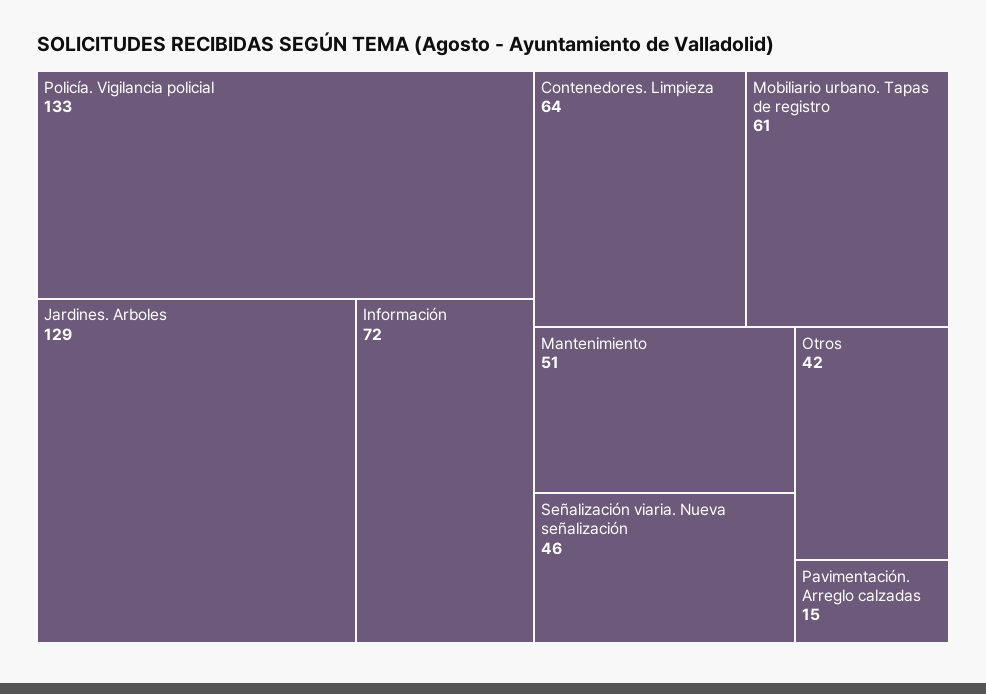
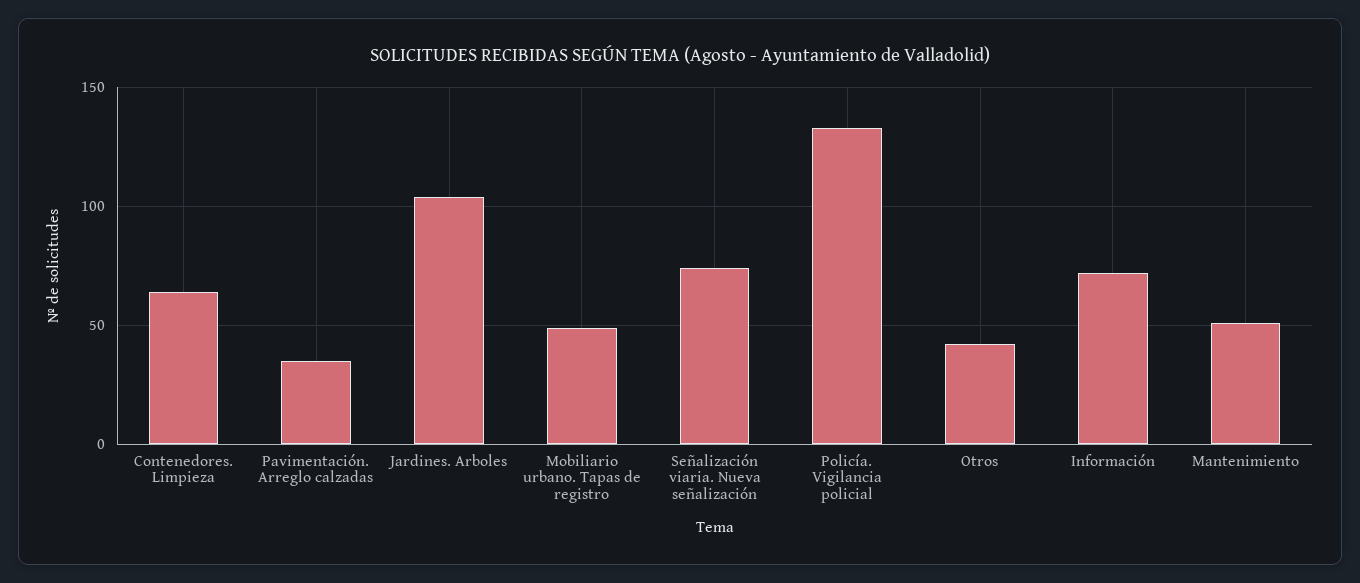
  {
    "Policía. Vigilancia policial": 133,
-   "Jardines. Arboles": 129,
+   "Jardines. Arboles": 105,
    "Información": 72,
    "Contenedores. Limpieza": 64,
-   "Mobiliario urbano. Tapas de registro": 61,
+   "Mobiliario urbano. Tapas de registro": 50,
    "Mantenimiento": 51,
-   "Señalización viaria. Nueva señalización": 46,
+   "Señalización viaria. Nueva señalización": 75,
    "Otros": 42,
-   "Pavimentación. Arreglo calzadas": 15
+   "Pavimentación. Arreglo calzadas": 35
  }

